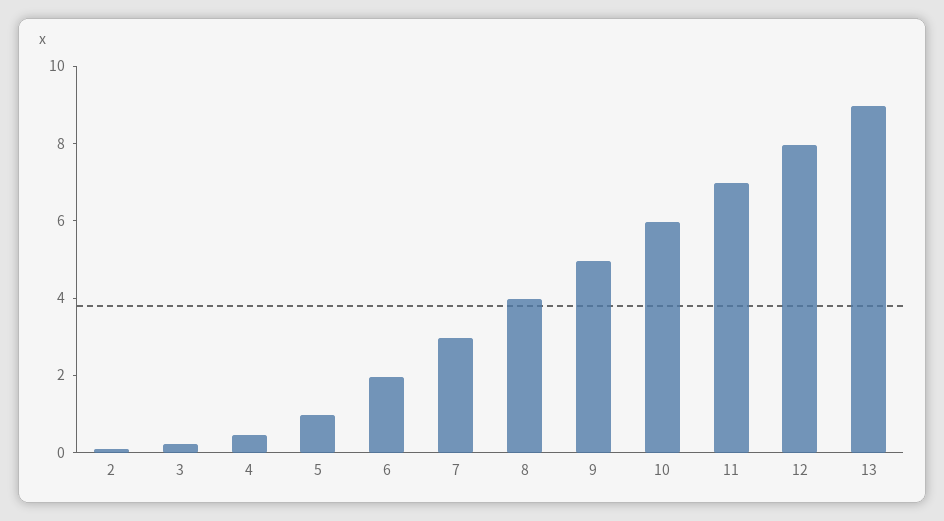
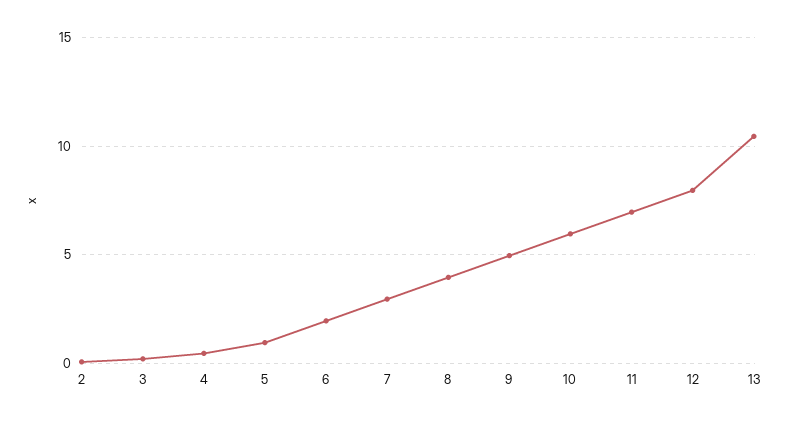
  {
    "2": 0,
    "3": 0,
    "4": 0.5,
    "5": 1,
    "6": 2,
    "7": 3,
    "8": 4,
    "9": 5,
    "10": 6,
    "11": 7,
    "12": 8,
-   "13": 9
+   "13": 10.5
  }

